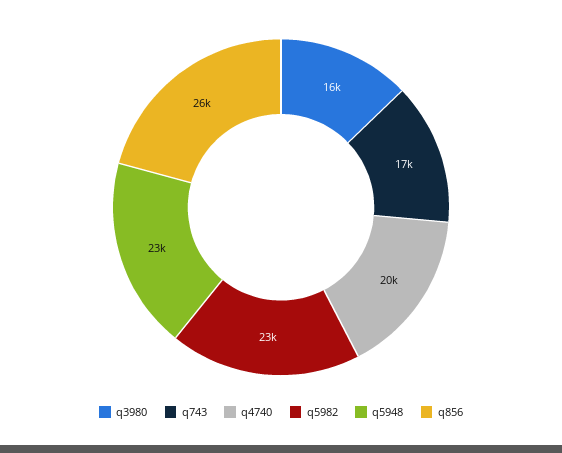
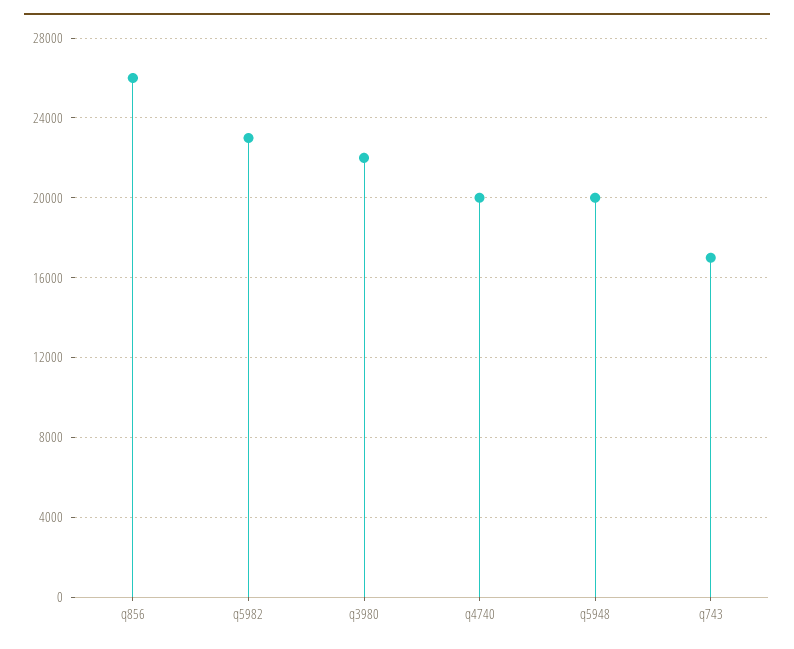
  {
-   "q3980": 16000,
+   "q3980": 22000,
    "q743": 17000,
    "q4740": 20000,
    "q5982": 23000,
-   "q5948": 23000,
+   "q5948": 20000,
    "q856": 26000
  }

